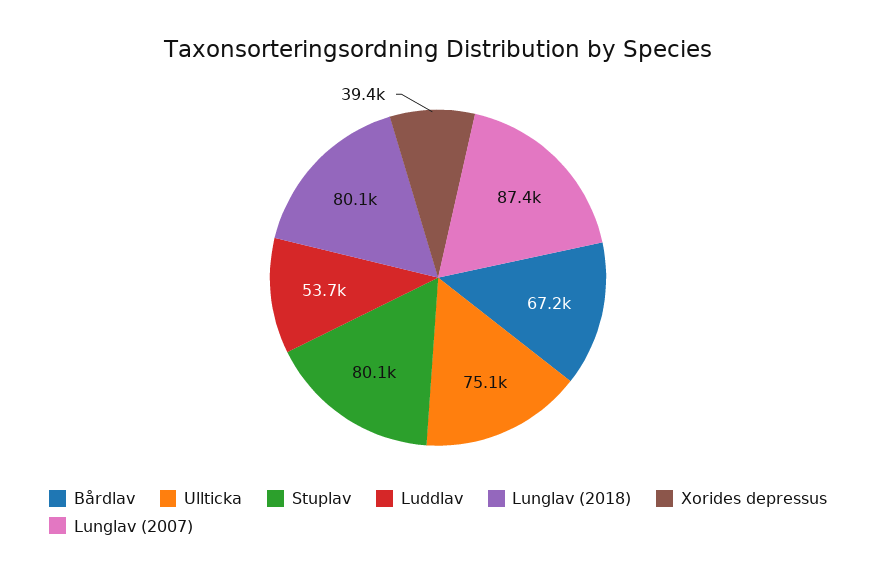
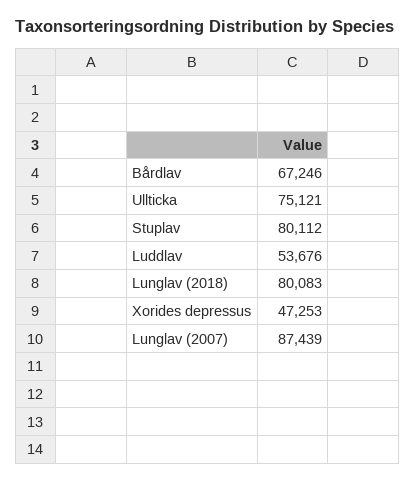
  {
    "Bårdlav": 67246,
    "Ullticka": 75121,
    "Stuplav": 80112,
    "Luddlav": 53676,
    "Lunglav (2018)": 80083,
-   "Xorides depressus": 39400,
+   "Xorides depressus": 47253,
    "Lunglav (2007)": 87439
  }

